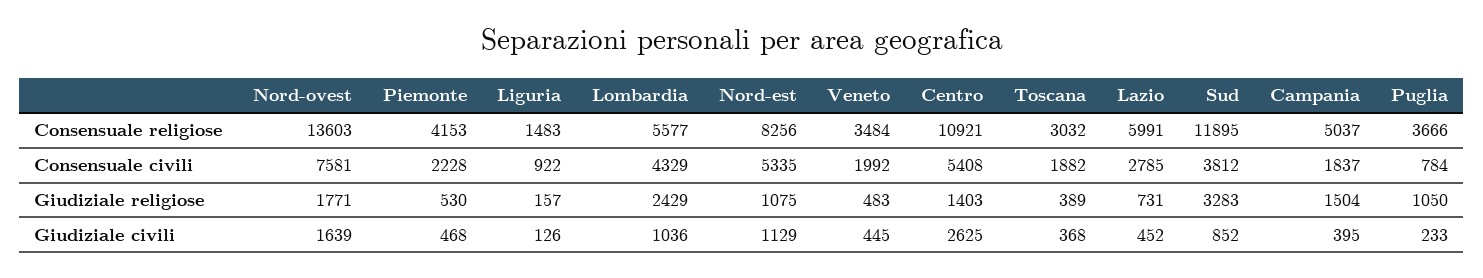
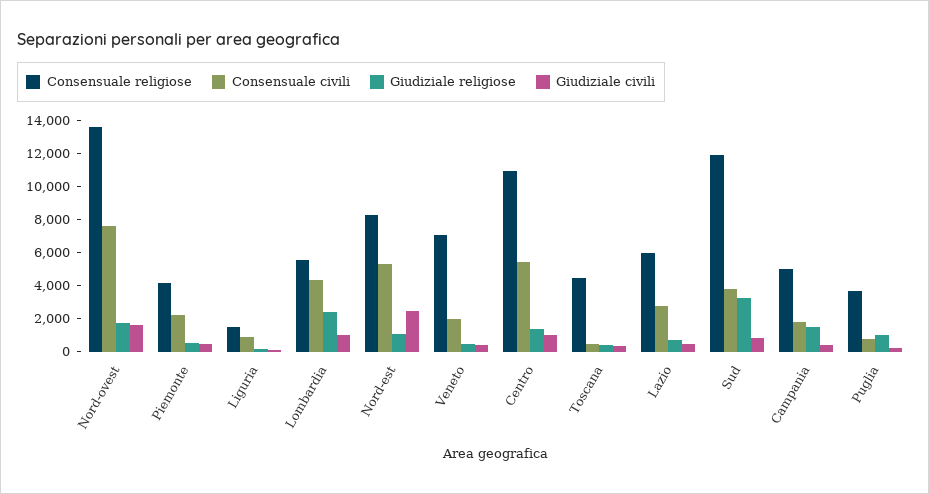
  {
    "Consensuale religiose": {
      "Nord-ovest": 13603,
      "Piemonte": 4153,
      "Liguria": 1483,
      "Lombardia": 5577,
      "Nord-est": 8256,
-     "Veneto": 3484,
+     "Veneto": 7000,
      "Centro": 10921,
-     "Toscana": 3032,
+     "Toscana": 4500,
      "Lazio": 5991,
      "Sud": 11895,
      "Campania": 5037,
      "Puglia": 3666
    },
    "Consensuale civili": {
      "Nord-ovest": 7581,
      "Piemonte": 2228,
      "Liguria": 922,
      "Lombardia": 4329,
      "Nord-est": 5335,
      "Veneto": 1992,
      "Centro": 5408,
-     "Toscana": 1882,
+     "Toscana": 500,
      "Lazio": 2785,
      "Sud": 3812,
      "Campania": 1837,
      "Puglia": 784
    },
    "Giudiziale religiose": {
      "Nord-ovest": 1771,
      "Piemonte": 530,
      "Liguria": 157,
      "Lombardia": 2429,
      "Nord-est": 1075,
      "Veneto": 483,
      "Centro": 1403,
      "Toscana": 389,
      "Lazio": 731,
      "Sud": 3283,
      "Campania": 1504,
      "Puglia": 1050
    },
    "Giudiziale civili": {
      "Nord-ovest": 1639,
      "Piemonte": 468,
      "Liguria": 126,
      "Lombardia": 1036,
-     "Nord-est": 1129,
+     "Nord-est": 2500,
      "Veneto": 445,
-     "Centro": 2625,
+     "Centro": 1000,
      "Toscana": 368,
      "Lazio": 452,
      "Sud": 852,
      "Campania": 395,
      "Puglia": 233
    }
  }

